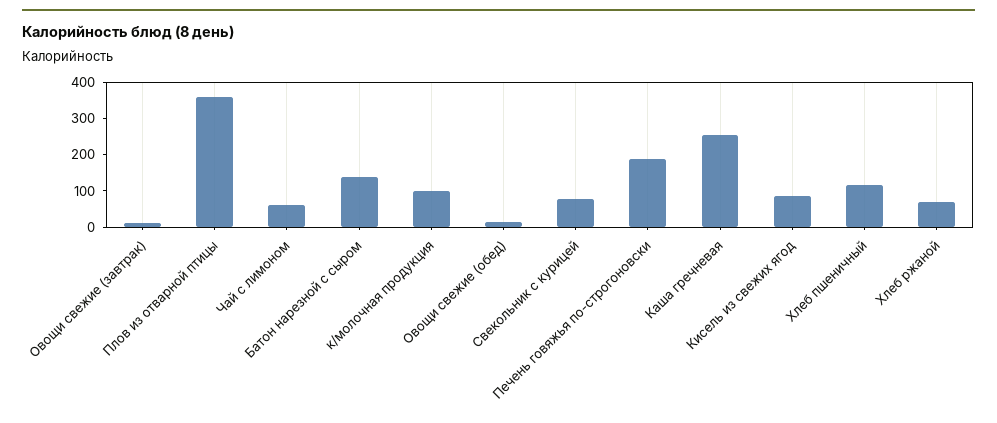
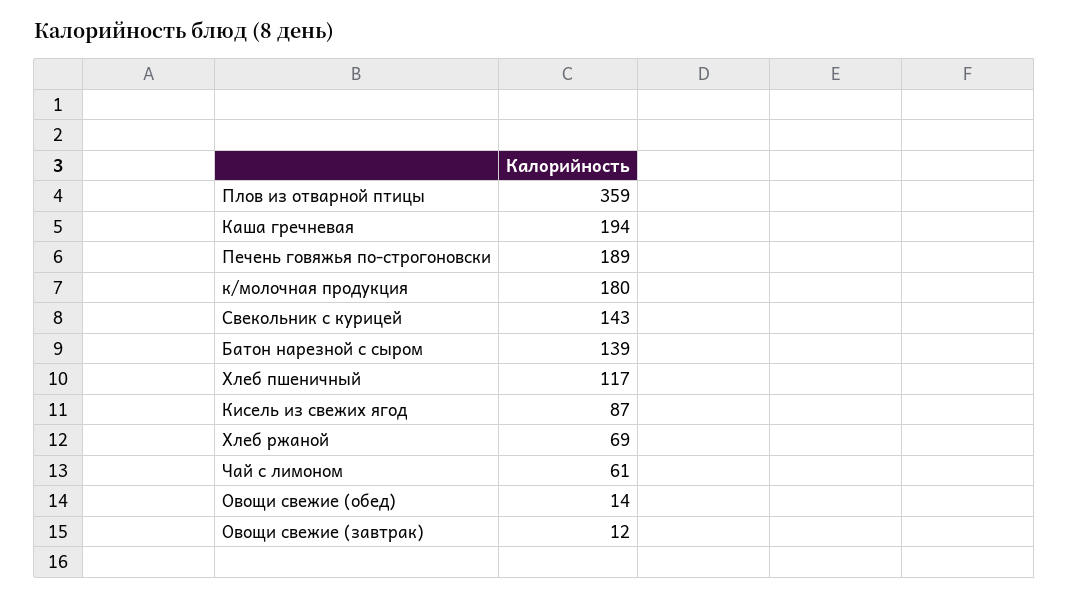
  {
    "Овощи свежие (завтрак)": 12,
    "Плов из отварной птицы": 359,
    "Чай с лимоном": 61,
    "Батон нарезной с сыром": 139,
-   "к/молочная продукция": 100,
+   "к/молочная продукция": 180,
    "Овощи свежие (обед)": 14,
-   "Свекольник с курицей": 75,
+   "Свекольник с курицей": 143,
    "Печень говяжья по-строгоновски": 189,
-   "Каша гречневая": 250,
+   "Каша гречневая": 194,
    "Кисель из свежих ягод": 87,
    "Хлеб пшеничный": 117,
    "Хлеб ржаной": 69
  }

